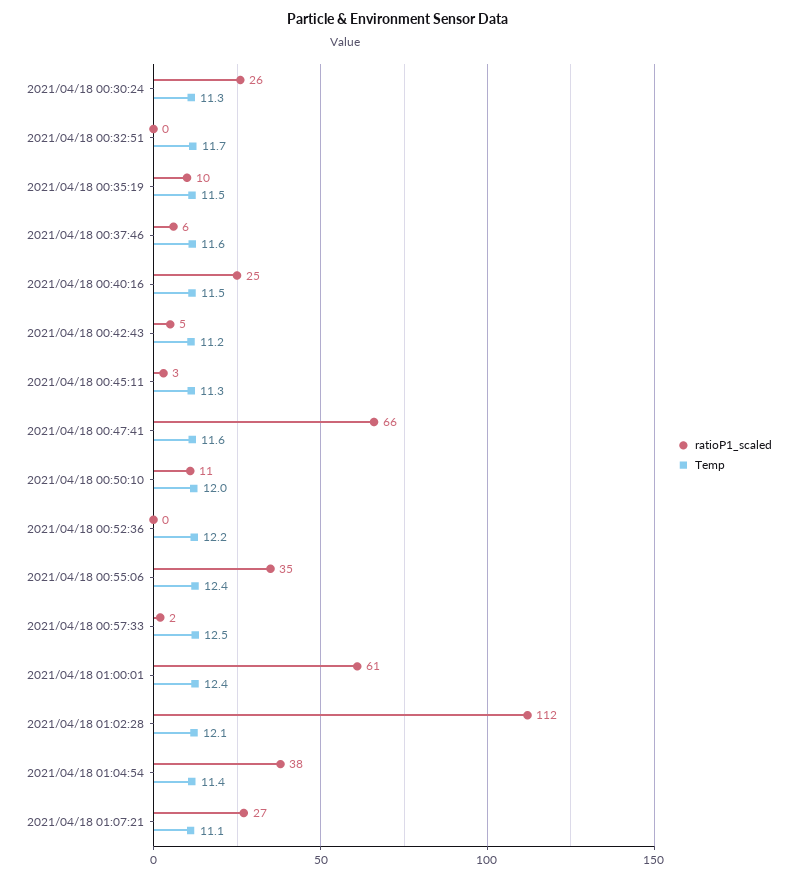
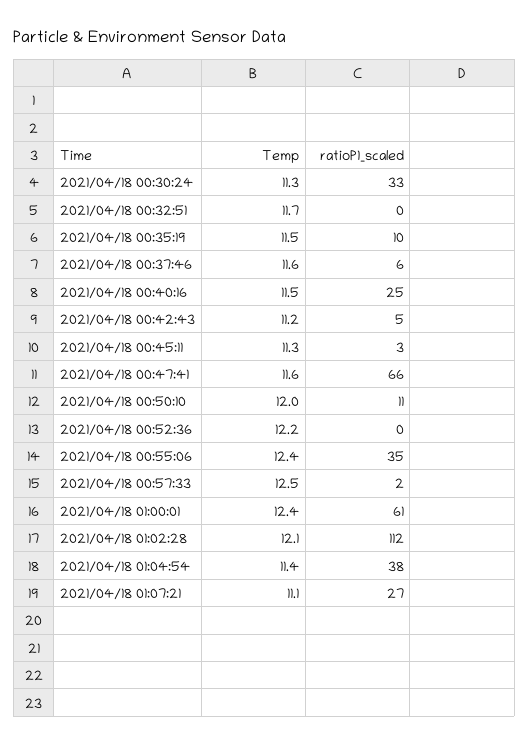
  {
    "ratioP1_scaled": {
-     "2021/04/18 00:30:24": 26,
+     "2021/04/18 00:30:24": 33,
      "2021/04/18 00:32:51": 0,
      "2021/04/18 00:35:19": 10,
      "2021/04/18 00:37:46": 6,
      "2021/04/18 00:40:16": 25,
      "2021/04/18 00:42:43": 5,
      "2021/04/18 00:45:11": 3,
      "2021/04/18 00:47:41": 66,
      "2021/04/18 00:50:10": 11,
      "2021/04/18 00:52:36": 0,
      "2021/04/18 00:55:06": 35,
      "2021/04/18 00:57:33": 2,
      "2021/04/18 01:00:01": 61,
      "2021/04/18 01:02:28": 112,
      "2021/04/18 01:04:54": 38,
      "2021/04/18 01:07:21": 27
    },
    "Temp": {
      "2021/04/18 00:30:24": 11.3,
      "2021/04/18 00:32:51": 11.7,
      "2021/04/18 00:35:19": 11.5,
      "2021/04/18 00:37:46": 11.6,
      "2021/04/18 00:40:16": 11.5,
      "2021/04/18 00:42:43": 11.2,
      "2021/04/18 00:45:11": 11.3,
      "2021/04/18 00:47:41": 11.6,
      "2021/04/18 00:50:10": 12,
      "2021/04/18 00:52:36": 12.2,
      "2021/04/18 00:55:06": 12.4,
      "2021/04/18 00:57:33": 12.5,
      "2021/04/18 01:00:01": 12.4,
      "2021/04/18 01:02:28": 12.1,
      "2021/04/18 01:04:54": 11.4,
      "2021/04/18 01:07:21": 11.1
    }
  }

